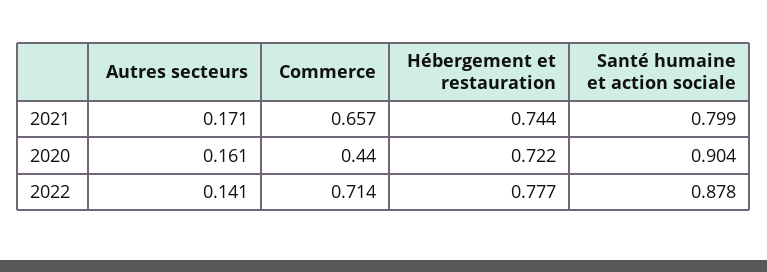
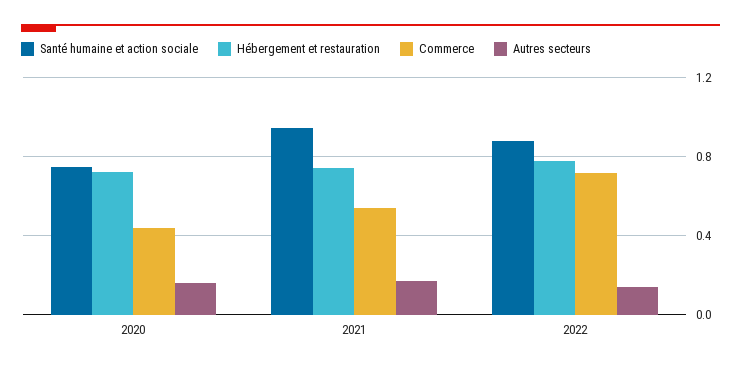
  {
    "Autres secteurs": {
      "2021": 0.171,
      "2020": 0.161,
      "2022": 0.141
    },
    "Commerce": {
-     "2021": 0.657,
+     "2021": 0.55,
      "2020": 0.44,
      "2022": 0.714
    },
    "Hébergement et restauration": {
      "2021": 0.744,
      "2020": 0.722,
      "2022": 0.777
    },
    "Santé humaine et action sociale": {
-     "2021": 0.799,
+     "2021": 0.95,
-     "2020": 0.904,
+     "2020": 0.75,
      "2022": 0.878
    }
  }

